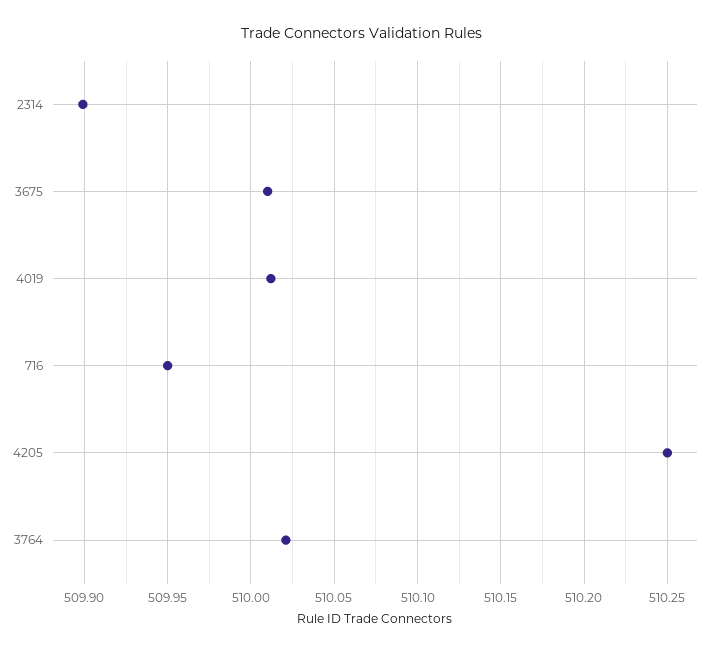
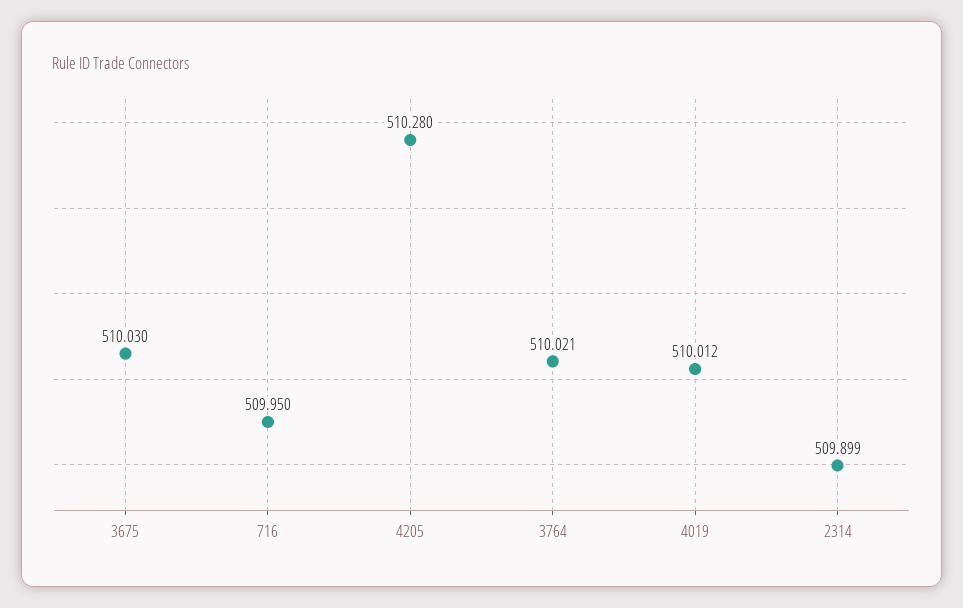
  {
    "2314": 509.899,
-   "3675": 510.01,
+   "3675": 510.03,
    "4019": 510.012,
    "716": 509.95,
-   "4205": 510.25,
+   "4205": 510.28,
    "3764": 510.021
  }

